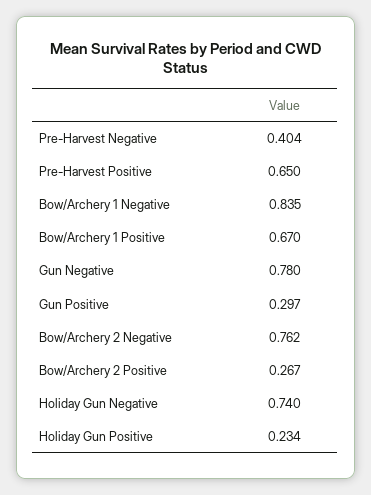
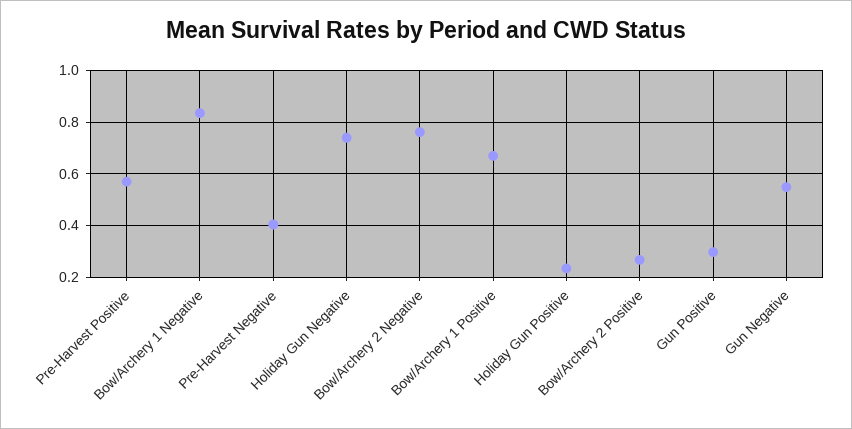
  {
    "Pre-Harvest Negative": 0.404,
-   "Pre-Harvest Positive": 0.65,
+   "Pre-Harvest Positive": 0.575,
    "Bow/Archery 1 Negative": 0.835,
    "Bow/Archery 1 Positive": 0.67,
-   "Gun Negative": 0.78,
+   "Gun Negative": 0.55,
    "Gun Positive": 0.297,
    "Bow/Archery 2 Negative": 0.762,
    "Bow/Archery 2 Positive": 0.267,
    "Holiday Gun Negative": 0.74,
    "Holiday Gun Positive": 0.234
  }

